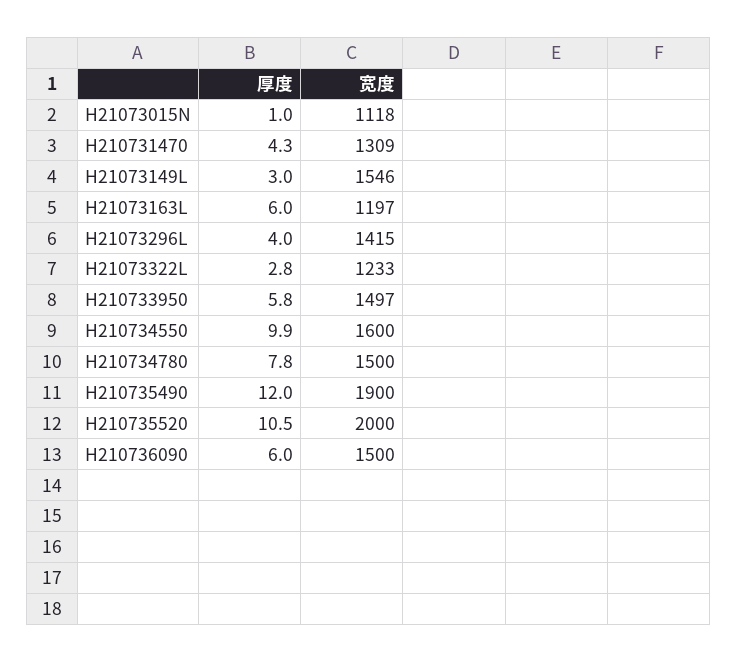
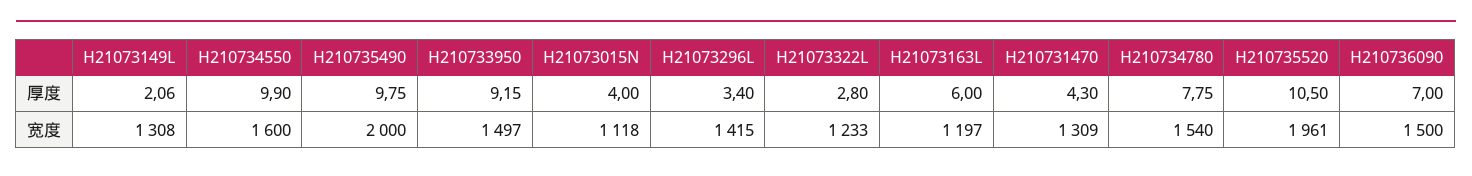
  {
    "厚度": {
-     "H21073015N": 1,
+     "H21073015N": 4,
      "H210731470": 4.3,
-     "H21073149L": 3,
+     "H21073149L": 2.06,
      "H21073163L": 6,
-     "H21073296L": 4,
+     "H21073296L": 3.4,
      "H21073322L": 2.8,
-     "H210733950": 5.8,
+     "H210733950": 9.15,
      "H210734550": 9.9,
      "H210734780": 7.75,
-     "H210735490": 12,
+     "H210735490": 9.75,
      "H210735520": 10.5,
-     "H210736090": 6
+     "H210736090": 7
    },
    "宽度": {
      "H21073015N": 1118,
      "H210731470": 1309,
-     "H21073149L": 1546,
+     "H21073149L": 1308,
      "H21073163L": 1197,
      "H21073296L": 1415,
      "H21073322L": 1233,
      "H210733950": 1497,
      "H210734550": 1600,
-     "H210734780": 1500,
+     "H210734780": 1540,
-     "H210735490": 1900,
+     "H210735490": 2000,
-     "H210735520": 2000,
+     "H210735520": 1961,
      "H210736090": 1500
    }
  }

